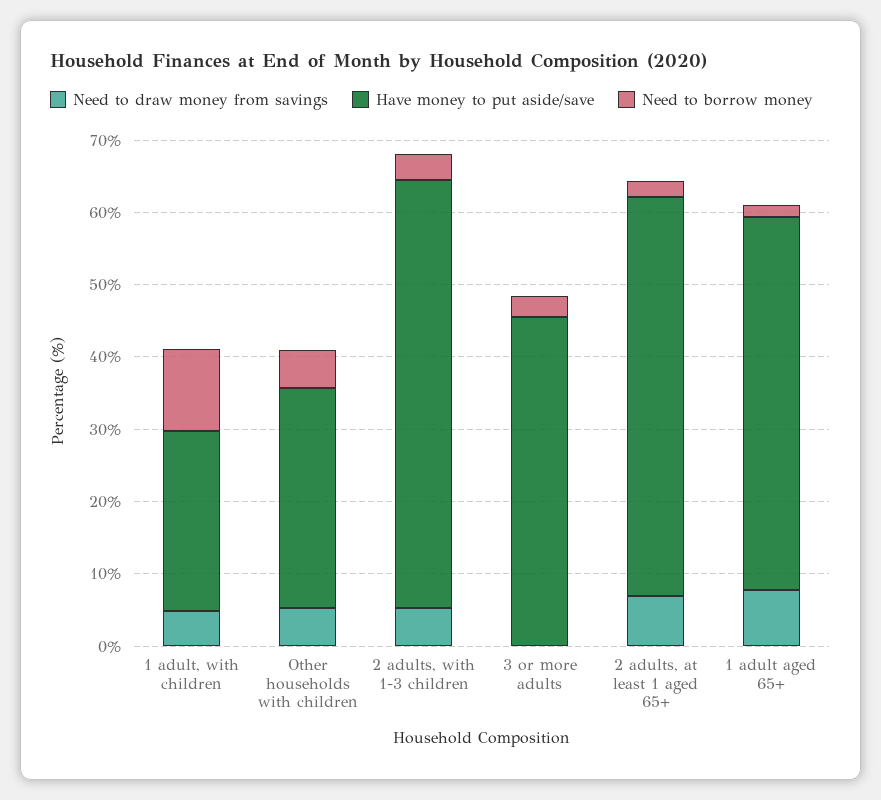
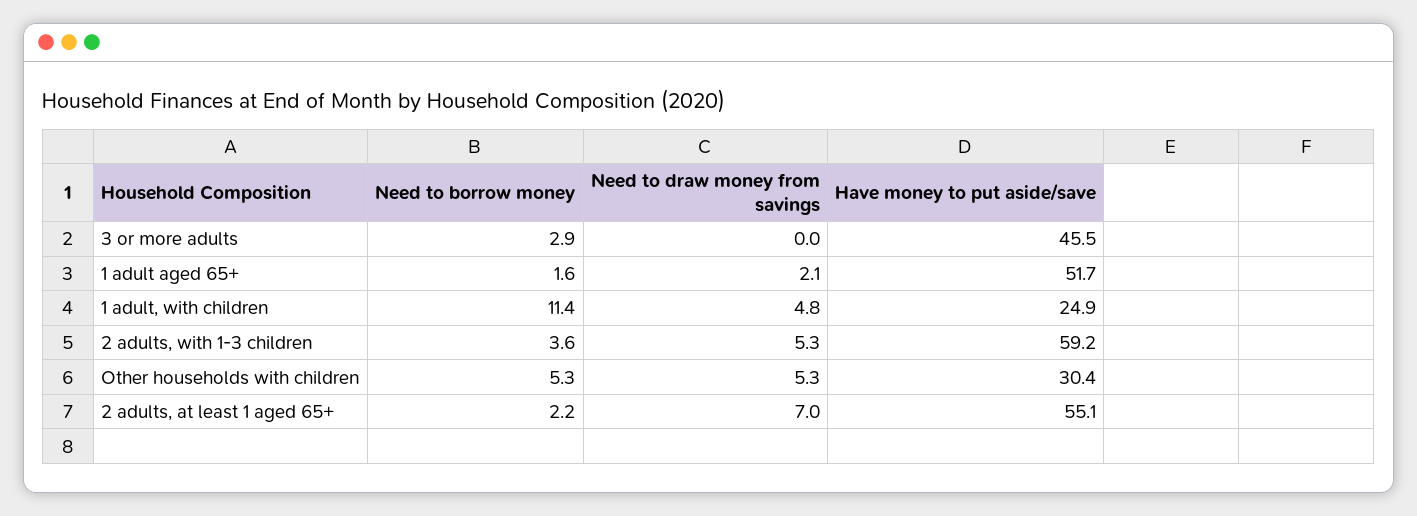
  {
    "Need to draw money from savings": {
      "1 adult, with children": 4.8,
      "Other households with children": 5.3,
      "2 adults, with 1-3 children": 5.3,
      "3 or more adults": 0,
      "2 adults, at least 1 aged 65+": 7,
-     "1 adult aged 65+": 8
+     "1 adult aged 65+": 2.1
    },
    "Have money to put aside/save": {
      "1 adult, with children": 24.9,
      "Other households with children": 30.4,
      "2 adults, with 1-3 children": 59.2,
      "3 or more adults": 45.5,
      "2 adults, at least 1 aged 65+": 55.1,
      "1 adult aged 65+": 51.7
    },
    "Need to borrow money": {
      "1 adult, with children": 11.4,
      "Other households with children": 5.3,
      "2 adults, with 1-3 children": 3.6,
      "3 or more adults": 2.9,
      "2 adults, at least 1 aged 65+": 2.2,
      "1 adult aged 65+": 1.6
    }
  }

